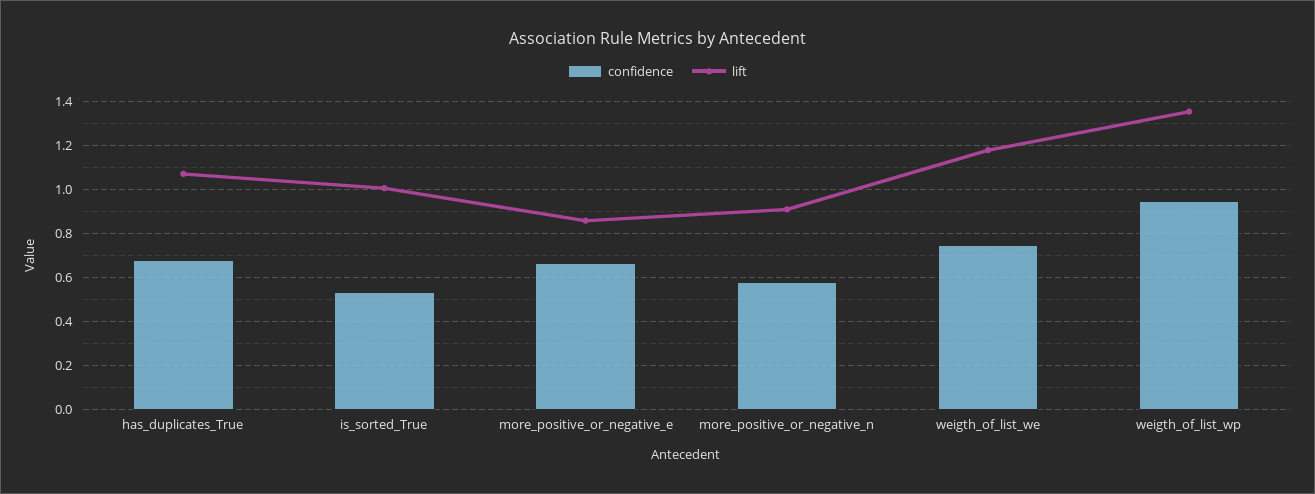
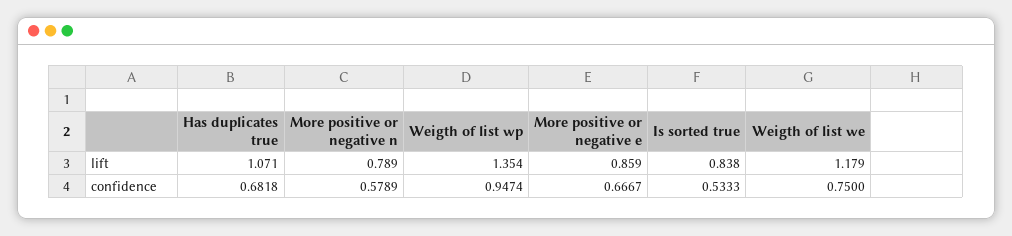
  {
    "confidence": {
      "has_duplicates_True": 0.6818,
      "is_sorted_True": 0.5333,
      "more_positive_or_negative_e": 0.6667,
      "more_positive_or_negative_n": 0.5789,
      "weigth_of_list_we": 0.75,
      "weigth_of_list_wp": 0.9474
    },
    "lift": {
      "has_duplicates_True": 1.071,
-     "is_sorted_True": 1,
+     "is_sorted_True": 0.838,
      "more_positive_or_negative_e": 0.859,
-     "more_positive_or_negative_n": 0.9,
+     "more_positive_or_negative_n": 0.789,
      "weigth_of_list_we": 1.179,
      "weigth_of_list_wp": 1.354
    }
  }

